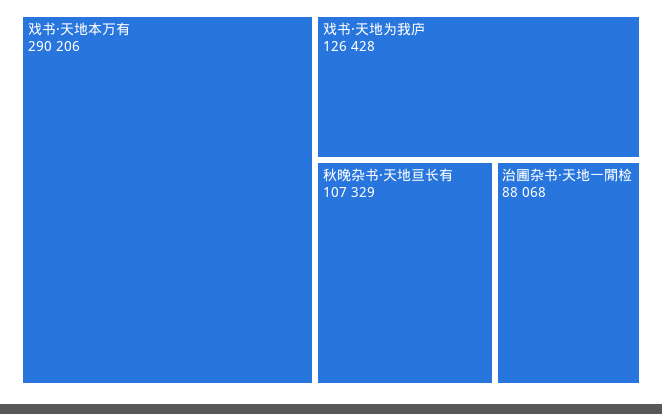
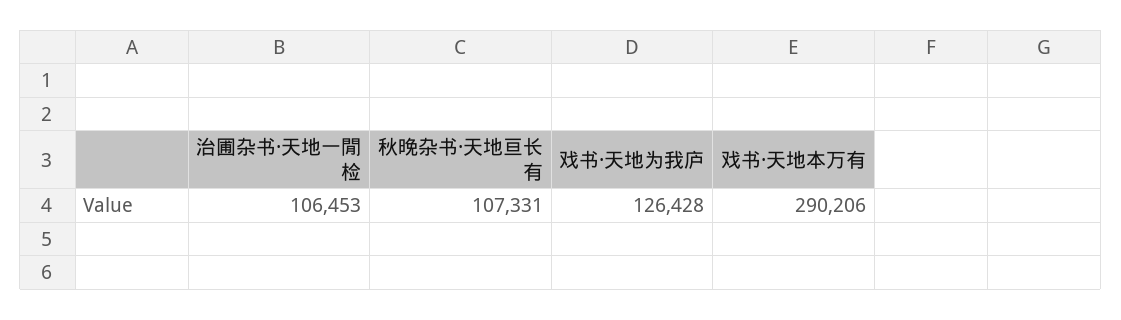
  {
    "戏书·天地本万有": 290206,
    "戏书·天地为我庐": 126428,
-   "秋晚杂书·天地亘长有": 107329,
+   "秋晚杂书·天地亘长有": 107331,
-   "治圃杂书·天地一閒检": 88068
+   "治圃杂书·天地一閒检": 106453
  }

